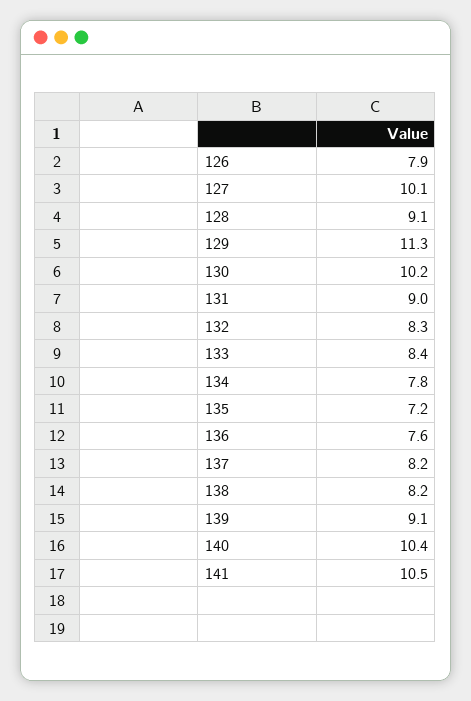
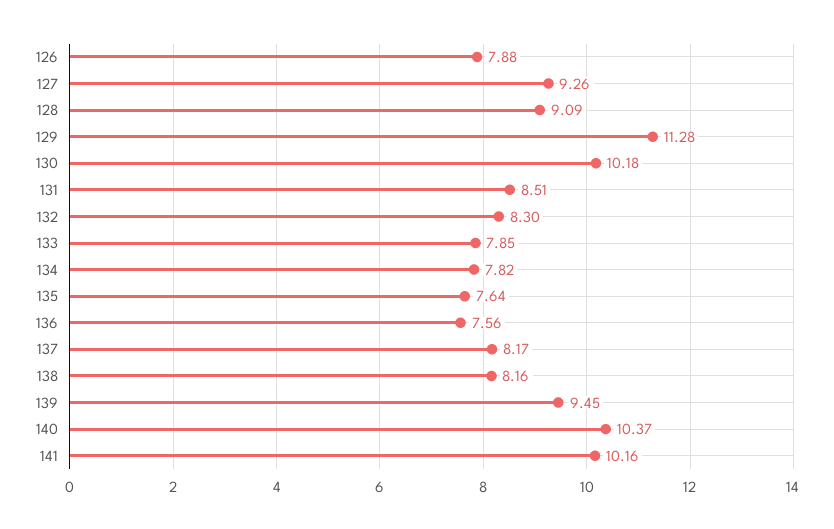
  {
    "126": 7.88,
-   "127": 10.1,
+   "127": 9.26,
    "128": 9.09,
    "129": 11.28,
    "130": 10.18,
-   "131": 9,
+   "131": 8.51,
    "132": 8.3,
-   "133": 8.4,
+   "133": 7.85,
    "134": 7.82,
-   "135": 7.2,
+   "135": 7.64,
    "136": 7.56,
    "137": 8.17,
    "138": 8.16,
-   "139": 9.1,
+   "139": 9.45,
    "140": 10.37,
-   "141": 10.5
+   "141": 10.16
  }

